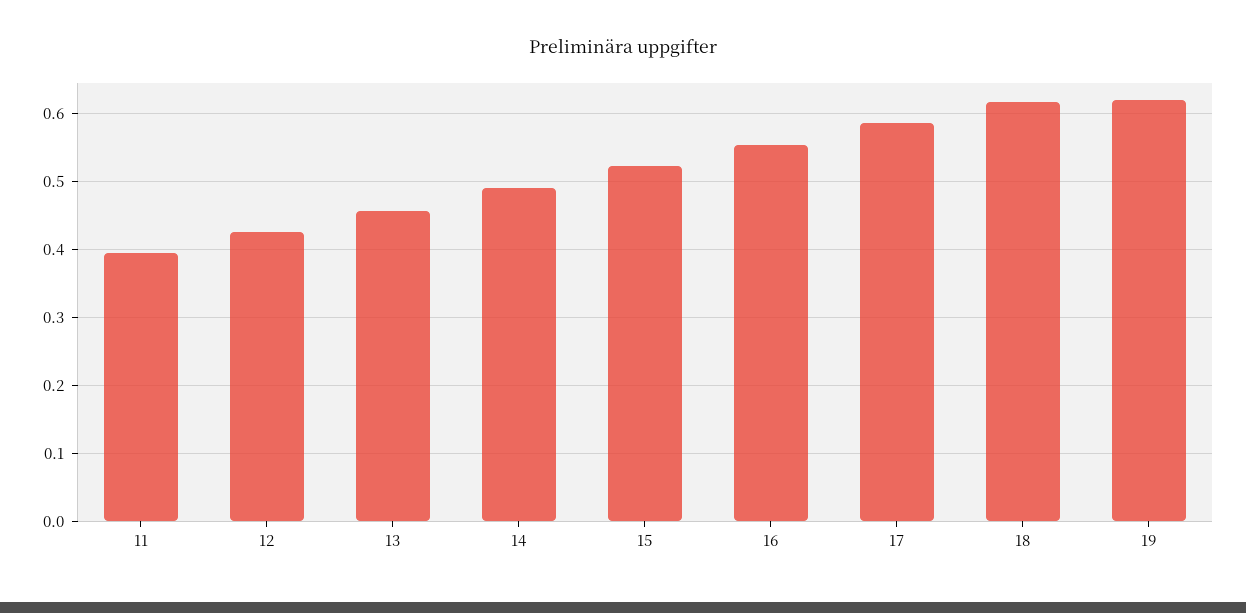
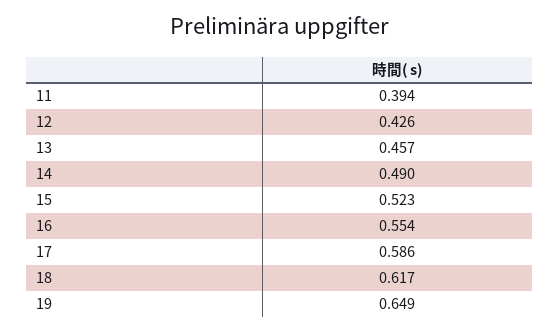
  {
    "11": 0.394,
    "12": 0.426,
    "13": 0.457,
    "14": 0.49,
    "15": 0.523,
    "16": 0.554,
    "17": 0.586,
    "18": 0.617,
-   "19": 0.62
+   "19": 0.649
  }

